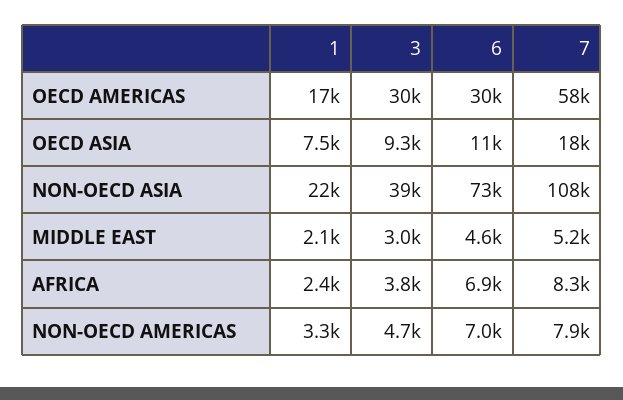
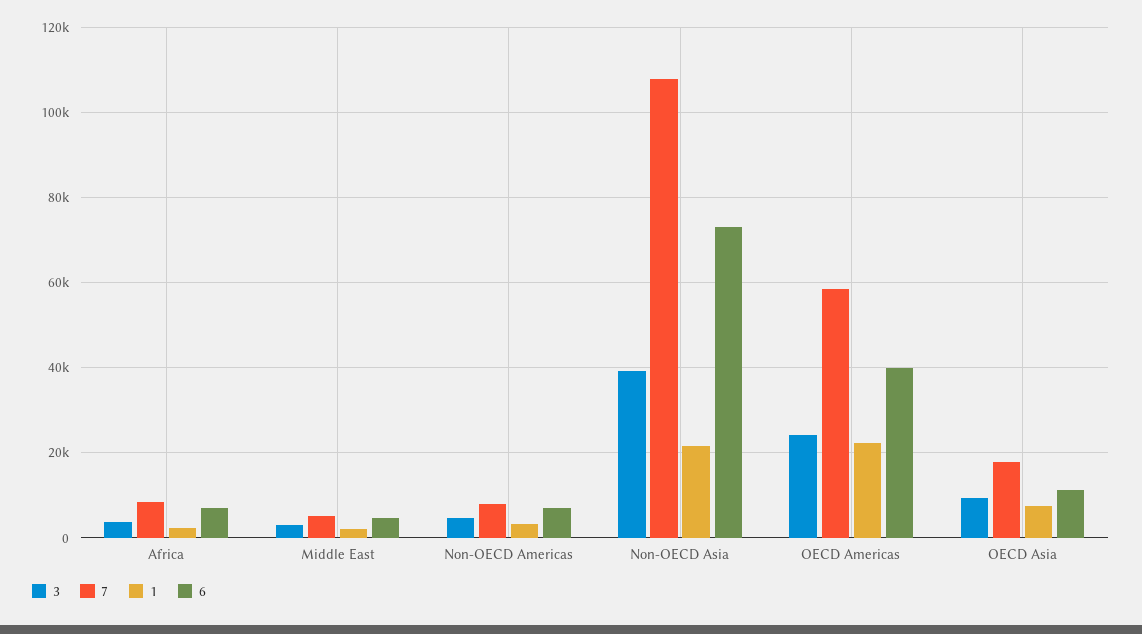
  {
    "1": {
-     "OECD AMERICAS": 17000,
+     "OECD AMERICAS": 22000,
      "OECD ASIA": 7500,
      "NON-OECD ASIA": 22000,
      "MIDDLE EAST": 2100,
      "AFRICA": 2400,
      "NON-OECD AMERICAS": 3300
    },
    "3": {
-     "OECD AMERICAS": 30000,
+     "OECD AMERICAS": 24000,
      "OECD ASIA": 9300,
      "NON-OECD ASIA": 39000,
      "MIDDLE EAST": 3000,
      "AFRICA": 3800,
      "NON-OECD AMERICAS": 4700
    },
    "6": {
-     "OECD AMERICAS": 30000,
+     "OECD AMERICAS": 40000,
      "OECD ASIA": 11000,
      "NON-OECD ASIA": 73000,
      "MIDDLE EAST": 4600,
      "AFRICA": 6900,
      "NON-OECD AMERICAS": 7000
    },
    "7": {
      "OECD AMERICAS": 58000,
      "OECD ASIA": 18000,
      "NON-OECD ASIA": 108000,
      "MIDDLE EAST": 5200,
      "AFRICA": 8300,
      "NON-OECD AMERICAS": 7900
    }
  }

